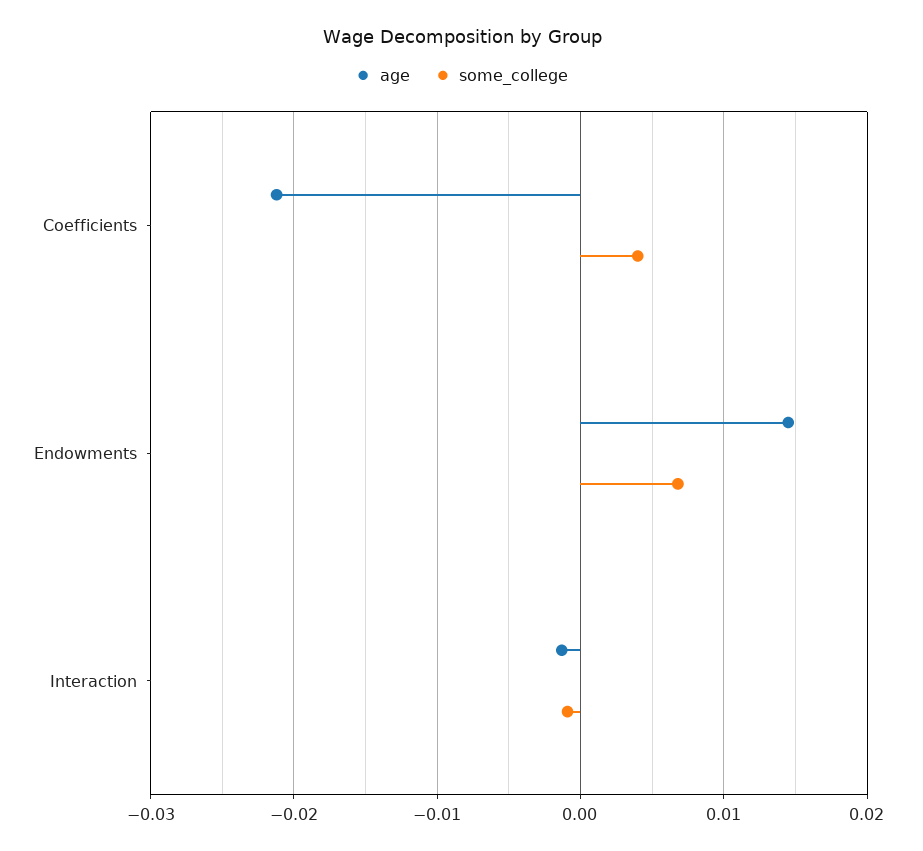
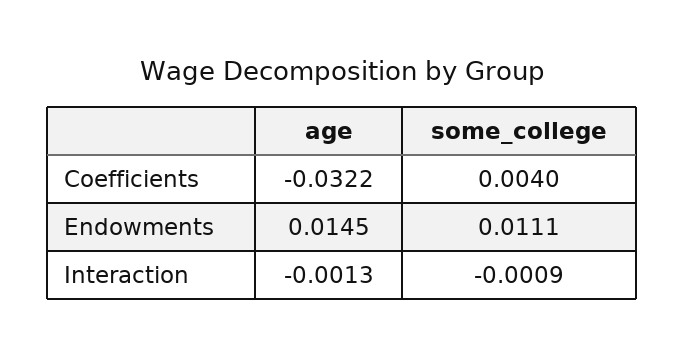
  {
    "age": {
-     "Coefficients": -0.021,
+     "Coefficients": -0.0322,
      "Endowments": 0.0145,
      "Interaction": -0.0013
    },
    "some_college": {
      "Coefficients": 0.004,
-     "Endowments": 0.007,
+     "Endowments": 0.0111,
      "Interaction": -0.0009
    }
  }

